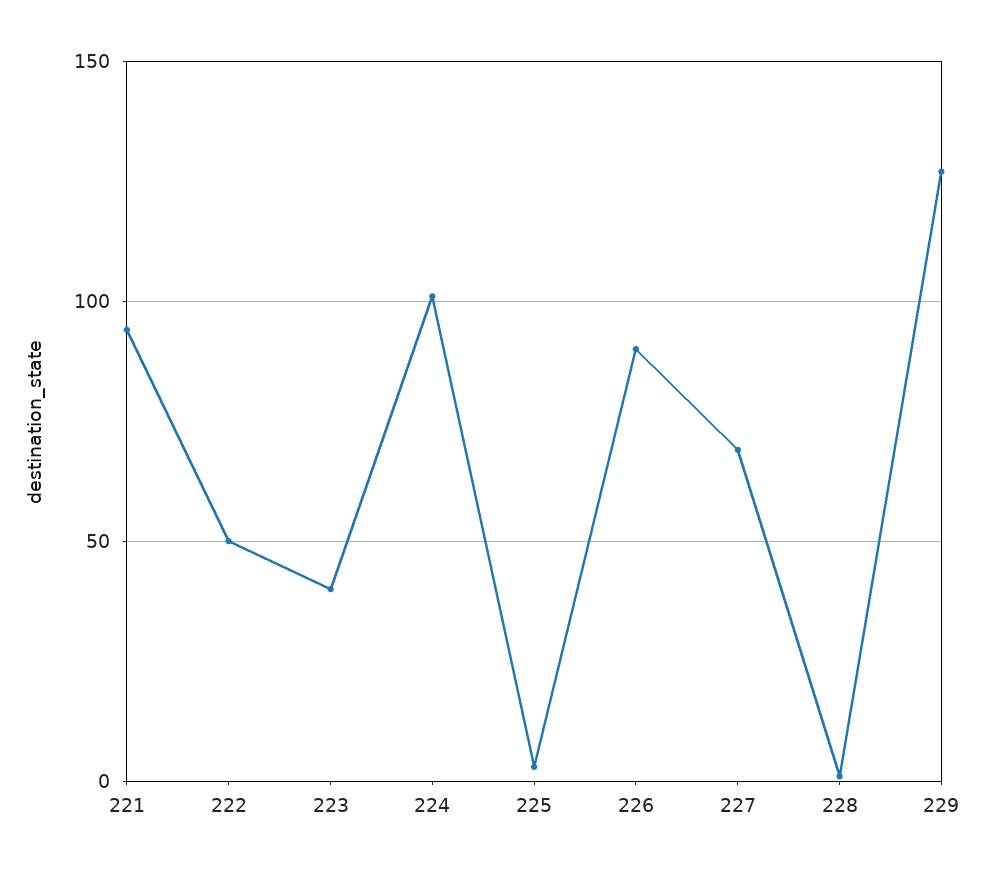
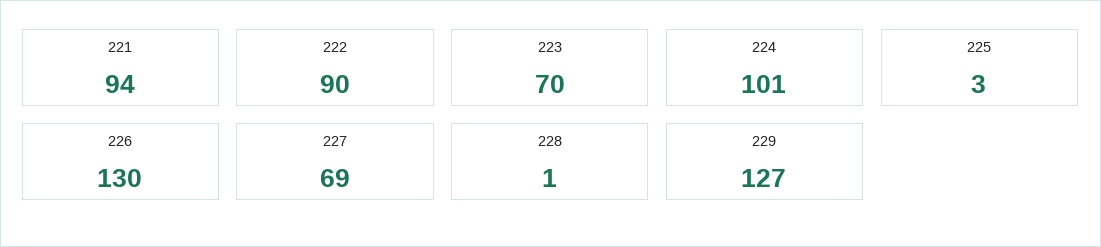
  {
    "221": 94,
-   "222": 50,
+   "222": 90,
-   "223": 40,
+   "223": 70,
    "224": 101,
    "225": 3,
-   "226": 90,
+   "226": 130,
    "227": 69,
    "228": 1,
    "229": 127
  }

